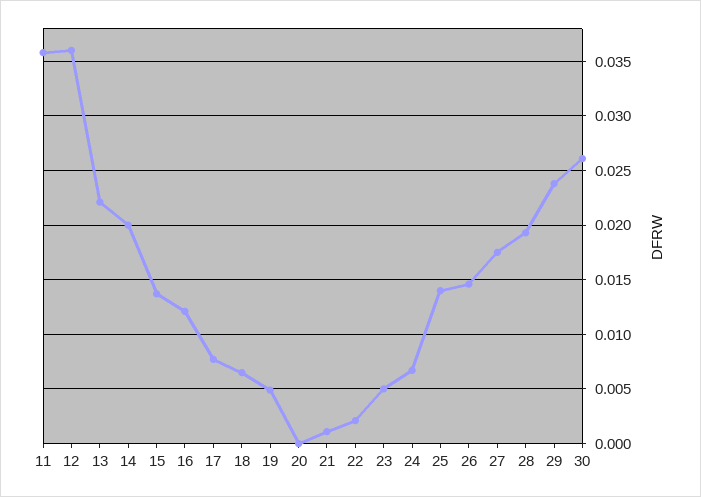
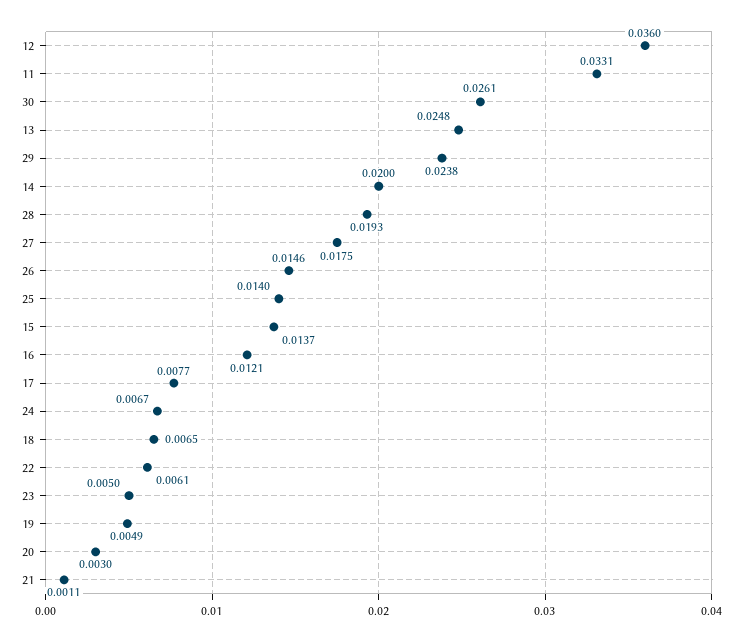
  {
-   "11": 0.036,
+   "11": 0.0331,
    "12": 0.036,
-   "13": 0.022,
+   "13": 0.0248,
    "14": 0.02,
    "15": 0.0137,
    "16": 0.0121,
    "17": 0.0077,
    "18": 0.0065,
    "19": 0.0049,
-   "20": 0,
+   "20": 0.003,
    "21": 0.0011,
-   "22": 0.002,
+   "22": 0.0061,
    "23": 0.005,
    "24": 0.0067,
    "25": 0.014,
    "26": 0.0146,
    "27": 0.0175,
    "28": 0.0193,
    "29": 0.0238,
    "30": 0.0261
  }

